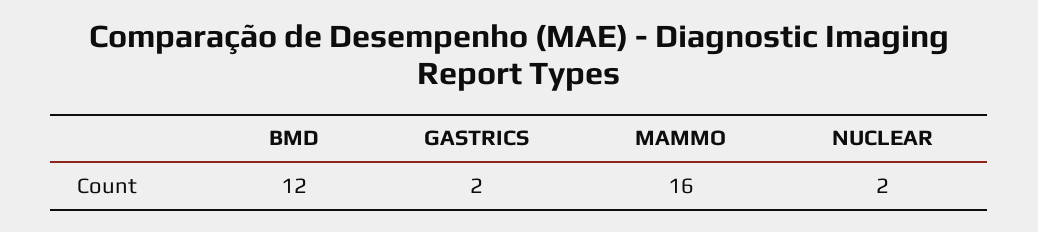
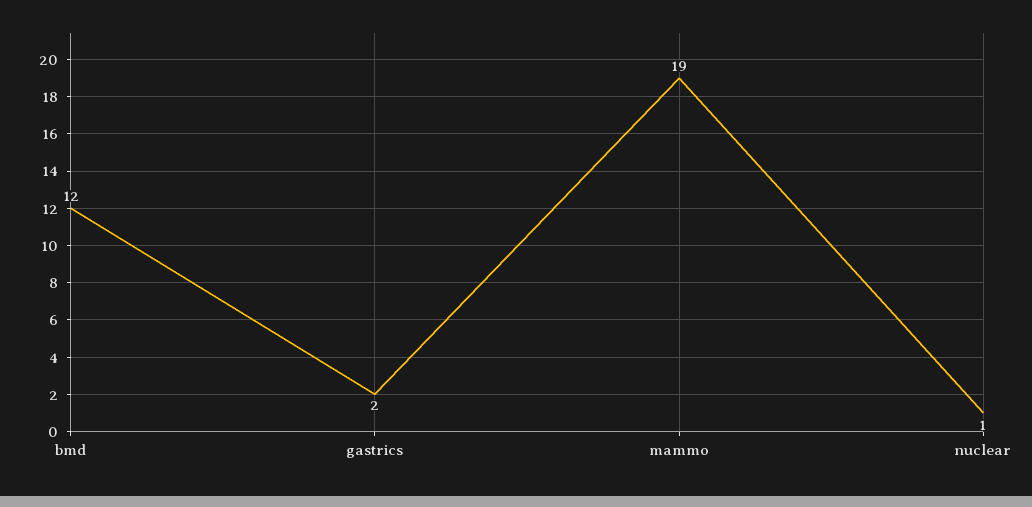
  {
    "BMD": 12,
    "GASTRICS": 2,
-   "MAMMO": 16,
+   "MAMMO": 19,
-   "NUCLEAR": 2
+   "NUCLEAR": 1
  }

